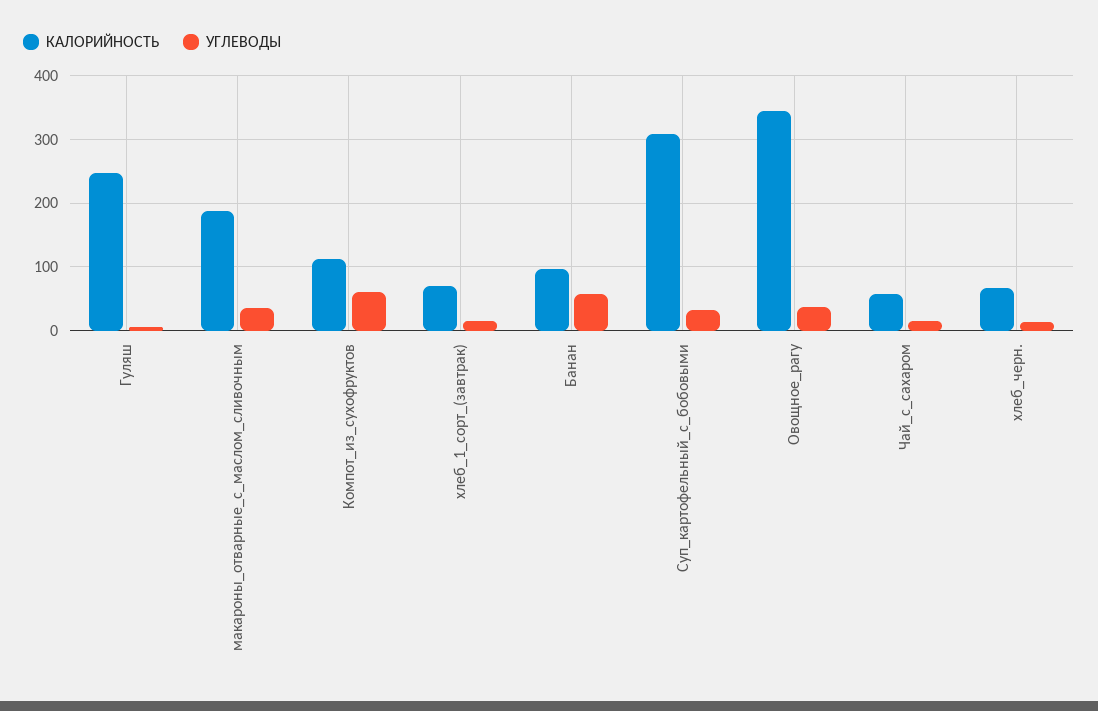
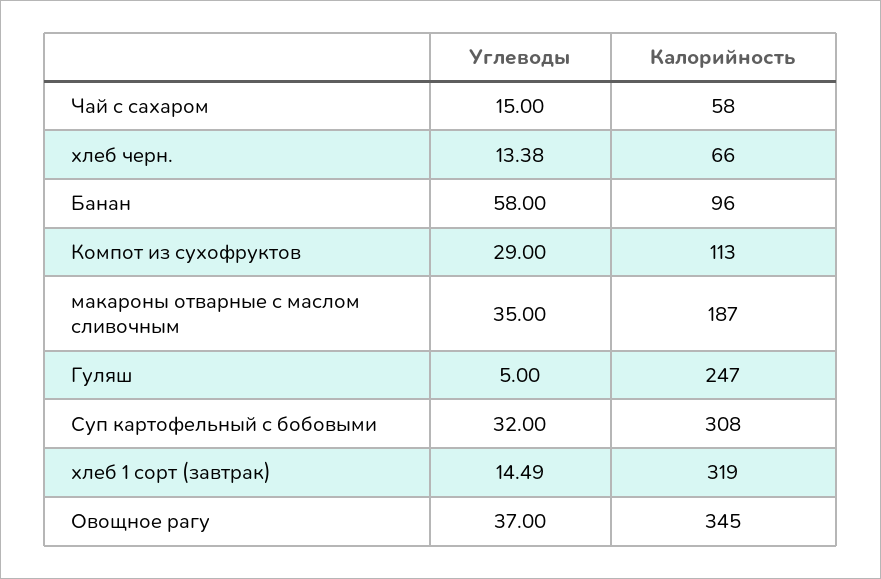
  {
    "КАЛОРИЙНОСТЬ": {
      "Гуляш": 247,
      "макароны_отварные_с_маслом_сливочным": 187,
      "Компот_из_сухофруктов": 113,
-     "хлеб_1_сорт_(завтрак)": 70,
+     "хлеб_1_сорт_(завтрак)": 319,
      "Банан": 96,
      "Суп_картофельный_с_бобовыми": 308,
      "Овощное_рагу": 345,
      "Чай_с_сахаром": 58,
      "хлеб_черн.": 66
    },
    "УГЛЕВОДЫ": {
      "Гуляш": 5,
      "макароны_отварные_с_маслом_сливочным": 35,
-     "Компот_из_сухофруктов": 60,
+     "Компот_из_сухофруктов": 29,
      "хлеб_1_сорт_(завтрак)": 14.49,
      "Банан": 58,
      "Суп_картофельный_с_бобовыми": 32,
      "Овощное_рагу": 37,
      "Чай_с_сахаром": 15,
      "хлеб_черн.": 13.38
    }
  }

